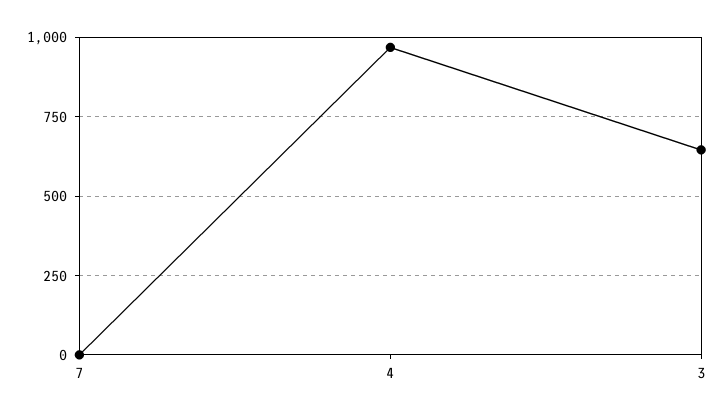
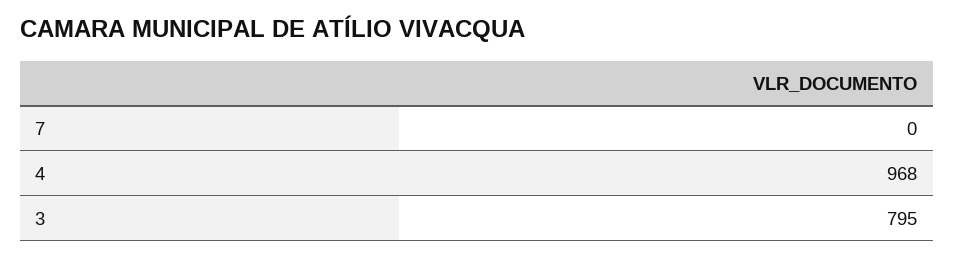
  {
    "7": 0,
    "4": 968,
-   "3": 650
+   "3": 795
  }

